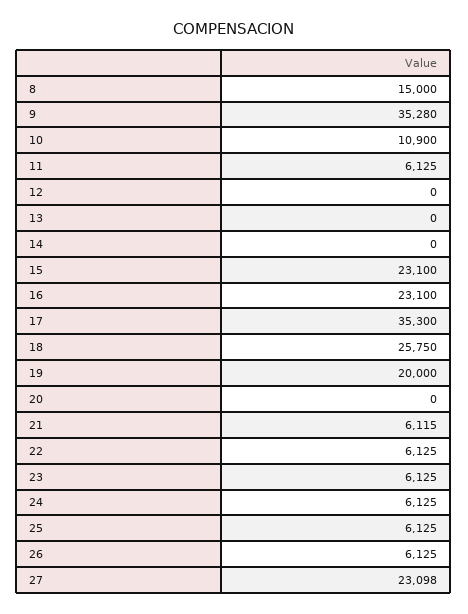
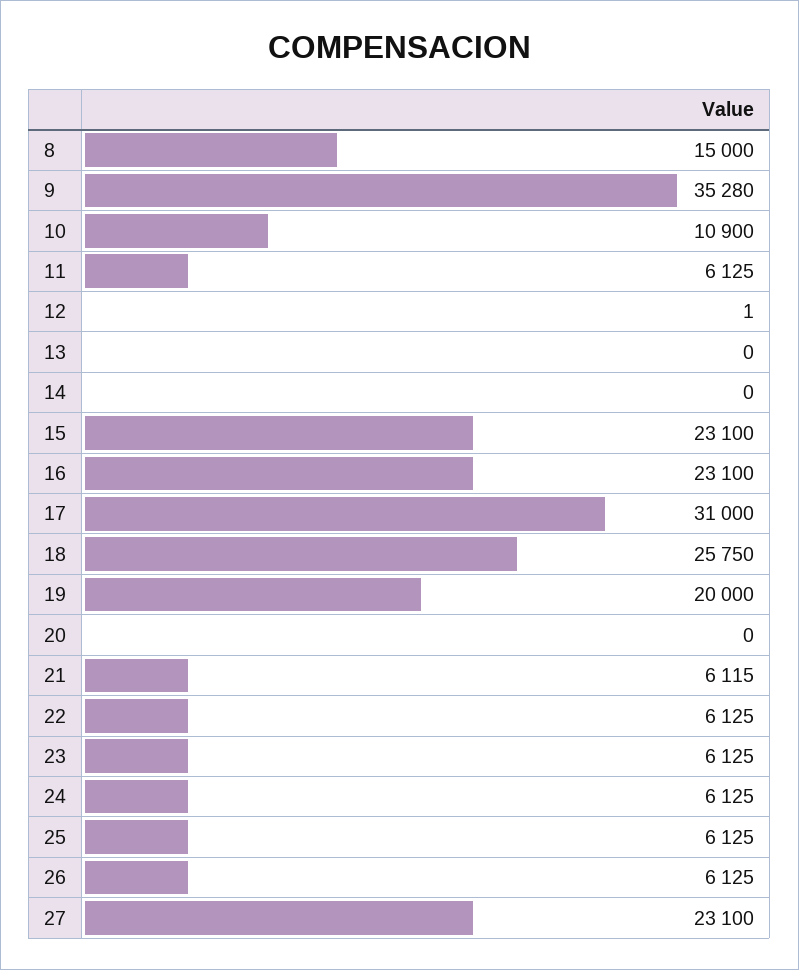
  {
    "8": 15000,
    "9": 35280,
    "10": 10900,
    "11": 6125,
-   "12": 0,
+   "12": 1,
    "13": 0,
    "14": 0,
    "15": 23100,
    "16": 23100,
-   "17": 35300,
+   "17": 31000,
    "18": 25750,
    "19": 20000,
    "20": 0,
    "21": 6115,
    "22": 6125,
    "23": 6125,
    "24": 6125,
    "25": 6125,
    "26": 6125,
-   "27": 23098
+   "27": 23100
  }

